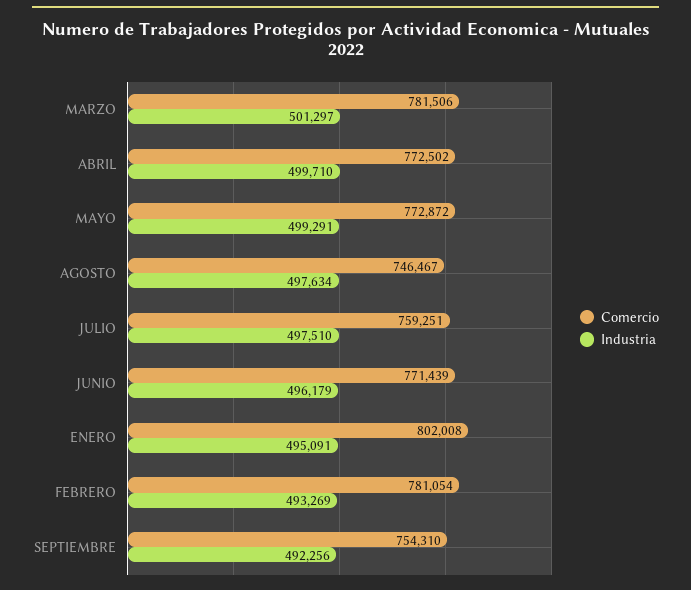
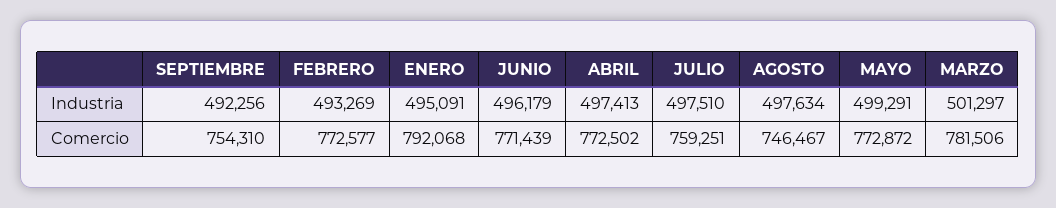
  {
    "Comercio": {
      "MARZO": 781506,
      "ABRIL": 772502,
      "MAYO": 772872,
      "AGOSTO": 746467,
      "JULIO": 759251,
      "JUNIO": 771439,
-     "ENERO": 802008,
+     "ENERO": 792068,
-     "FEBRERO": 781054,
+     "FEBRERO": 772577,
      "SEPTIEMBRE": 754310
    },
    "Industria": {
      "MARZO": 501297,
-     "ABRIL": 499710,
+     "ABRIL": 497413,
      "MAYO": 499291,
      "AGOSTO": 497634,
      "JULIO": 497510,
      "JUNIO": 496179,
      "ENERO": 495091,
      "FEBRERO": 493269,
      "SEPTIEMBRE": 492256
    }
  }

